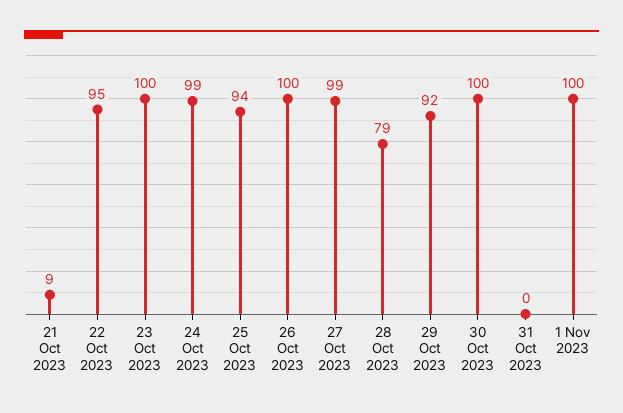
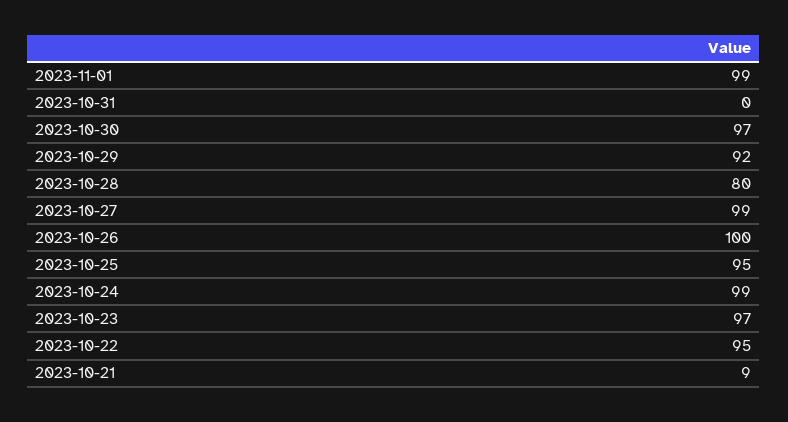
  {
    "21 Oct 2023": 9,
    "22 Oct 2023": 95,
-   "23 Oct 2023": 100,
+   "23 Oct 2023": 97,
    "24 Oct 2023": 99,
-   "25 Oct 2023": 94,
+   "25 Oct 2023": 95,
    "26 Oct 2023": 100,
    "27 Oct 2023": 99,
-   "28 Oct 2023": 79,
+   "28 Oct 2023": 80,
    "29 Oct 2023": 92,
-   "30 Oct 2023": 100,
+   "30 Oct 2023": 97,
    "31 Oct 2023": 0,
-   "1 Nov 2023": 100
+   "1 Nov 2023": 99
  }

